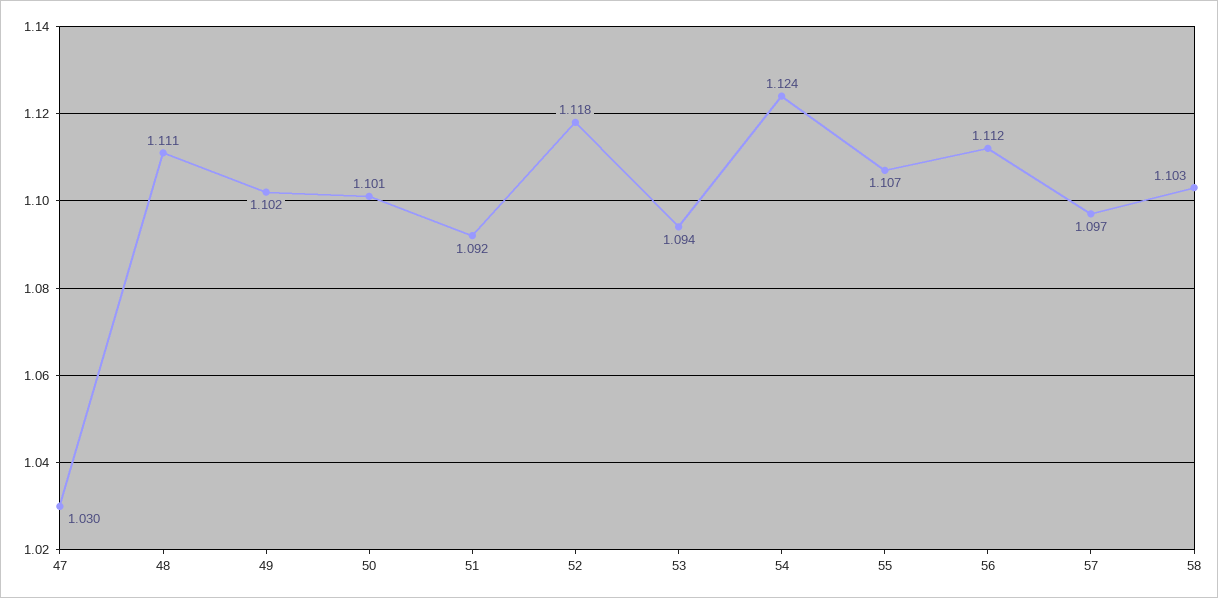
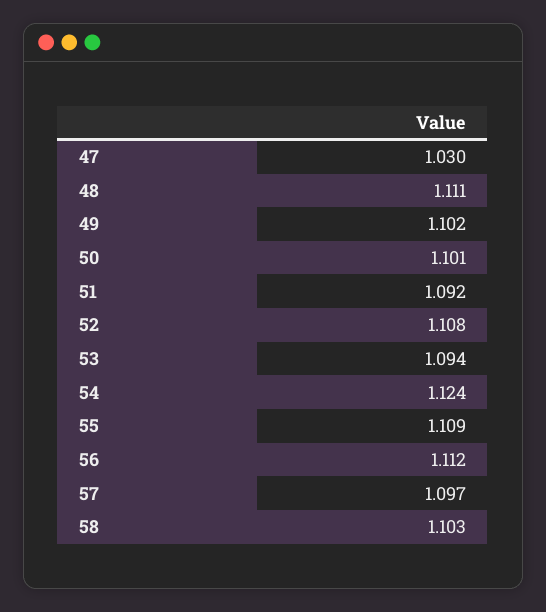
  {
    "47": 1.03,
    "48": 1.111,
    "49": 1.102,
    "50": 1.101,
    "51": 1.092,
-   "52": 1.118,
+   "52": 1.108,
    "53": 1.094,
    "54": 1.124,
-   "55": 1.107,
+   "55": 1.109,
    "56": 1.112,
    "57": 1.097,
    "58": 1.103
  }

